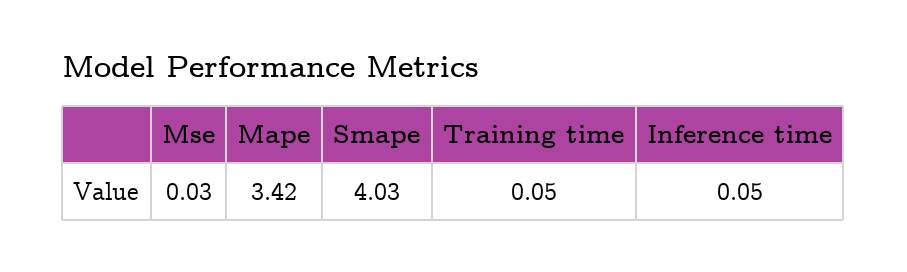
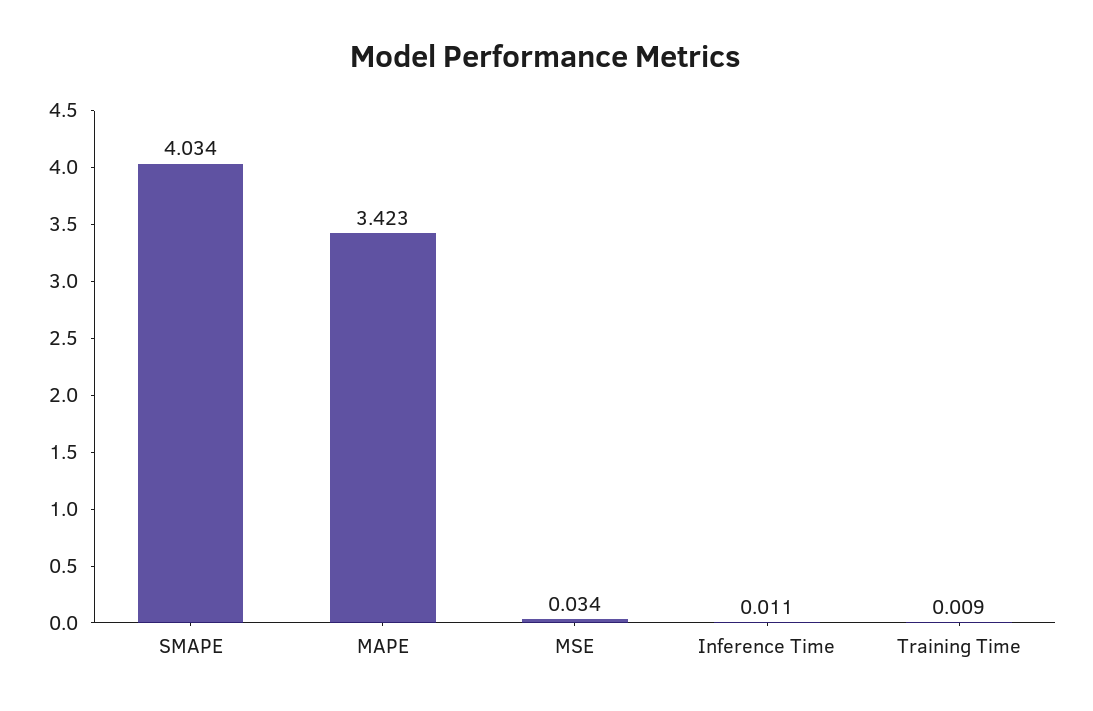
  {
    "Mse": 0.034,
    "Mape": 3.423,
    "Smape": 4.034,
-   "Training time": 0.05,
+   "Training time": 0.009,
-   "Inference time": 0.05
+   "Inference time": 0.011
  }

